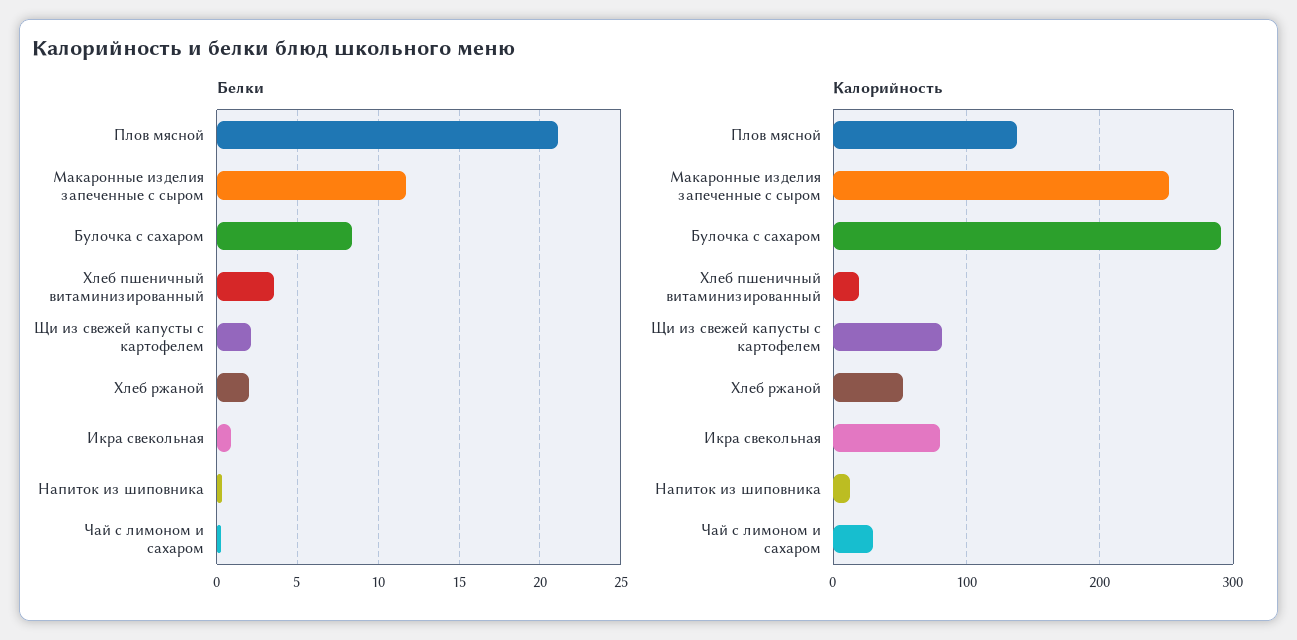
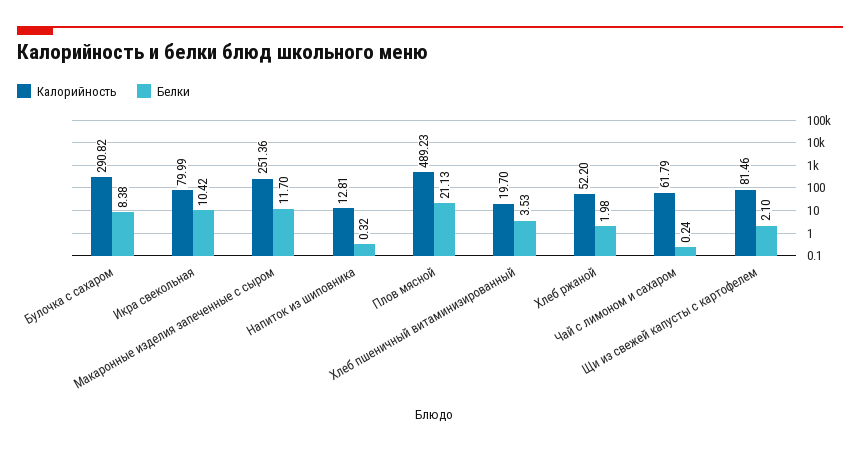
  {
    "Белки": {
      "Плов мясной": 21.13,
      "Макаронные изделия запеченные с сыром": 11.7,
      "Булочка с сахаром": 8.38,
      "Хлеб пшеничный витаминизированный": 3.53,
      "Щи из свежей капусты с картофелем": 2.1,
      "Хлеб ржаной": 1.98,
-     "Икра свекольная": 1,
+     "Икра свекольная": 10.42,
      "Напиток из шиповника": 0.32,
      "Чай с лимоном и сахаром": 0.24
    },
    "Калорийность": {
-     "Плов мясной": 140,
+     "Плов мясной": 489.23,
      "Макаронные изделия запеченные с сыром": 251.36,
      "Булочка с сахаром": 290.82,
      "Хлеб пшеничный витаминизированный": 19.7,
      "Щи из свежей капусты с картофелем": 81.46,
      "Хлеб ржаной": 52.2,
      "Икра свекольная": 79.99,
      "Напиток из шиповника": 12.81,
-     "Чай с лимоном и сахаром": 30
+     "Чай с лимоном и сахаром": 61.79
    }
  }

